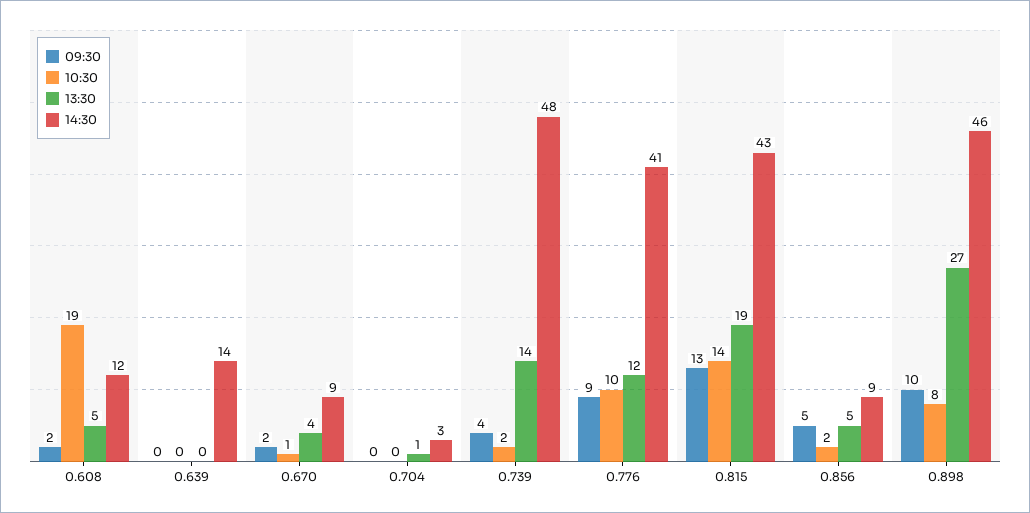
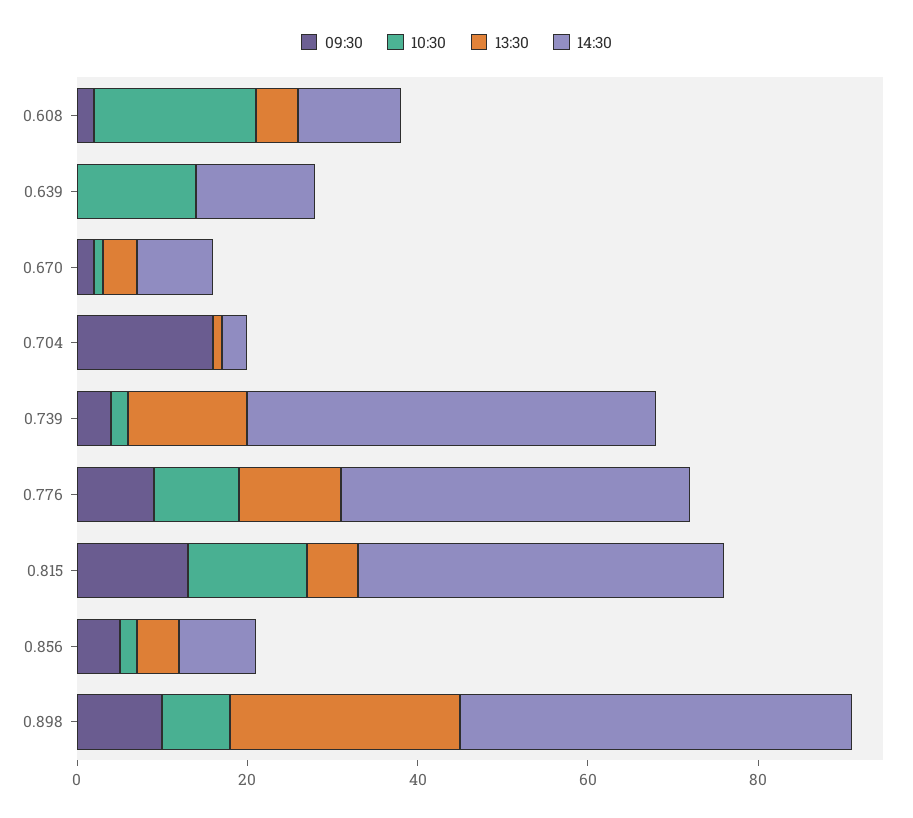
  {
    "09:30": {
      "0.608": 2,
      "0.639": 0,
      "0.670": 2,
-     "0.704": 0,
+     "0.704": 15,
      "0.739": 4,
      "0.776": 9,
      "0.815": 13,
      "0.856": 5,
      "0.898": 10
    },
    "10:30": {
      "0.608": 19,
-     "0.639": 0,
+     "0.639": 15,
      "0.670": 1,
      "0.704": 0,
      "0.739": 2,
      "0.776": 10,
      "0.815": 14,
      "0.856": 2,
      "0.898": 8
    },
    "13:30": {
      "0.608": 5,
      "0.639": 0,
      "0.670": 4,
      "0.704": 1,
      "0.739": 14,
      "0.776": 12,
-     "0.815": 19,
+     "0.815": 5,
      "0.856": 5,
      "0.898": 27
    },
    "14:30": {
      "0.608": 12,
      "0.639": 14,
      "0.670": 9,
      "0.704": 3,
      "0.739": 48,
      "0.776": 41,
      "0.815": 43,
      "0.856": 9,
      "0.898": 46
    }
  }

